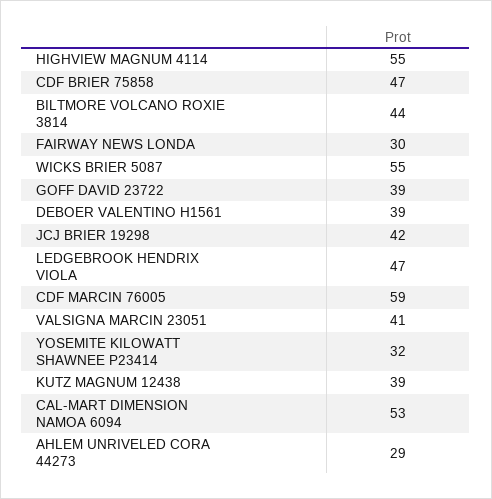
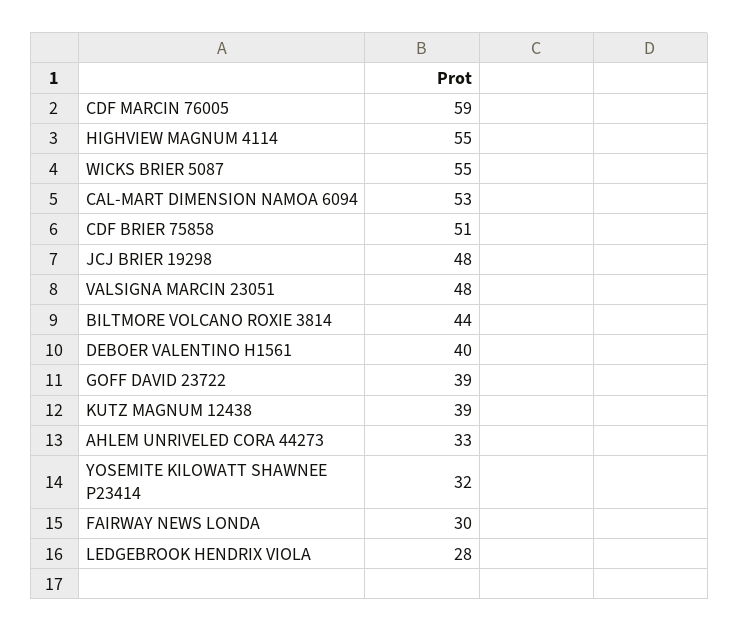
  {
    "HIGHVIEW MAGNUM 4114": 55,
-   "CDF BRIER 75858": 47,
+   "CDF BRIER 75858": 51,
    "BILTMORE VOLCANO ROXIE 3814": 44,
    "FAIRWAY NEWS LONDA": 30,
    "WICKS BRIER 5087": 55,
    "GOFF DAVID 23722": 39,
-   "DEBOER VALENTINO H1561": 39,
+   "DEBOER VALENTINO H1561": 40,
-   "JCJ BRIER 19298": 42,
+   "JCJ BRIER 19298": 48,
-   "LEDGEBROOK HENDRIX VIOLA": 47,
+   "LEDGEBROOK HENDRIX VIOLA": 28,
    "CDF MARCIN 76005": 59,
-   "VALSIGNA MARCIN 23051": 41,
+   "VALSIGNA MARCIN 23051": 48,
    "YOSEMITE KILOWATT SHAWNEE P23414": 32,
    "KUTZ MAGNUM 12438": 39,
    "CAL-MART DIMENSION NAMOA 6094": 53,
-   "AHLEM UNRIVELED CORA 44273": 29
+   "AHLEM UNRIVELED CORA 44273": 33
  }

